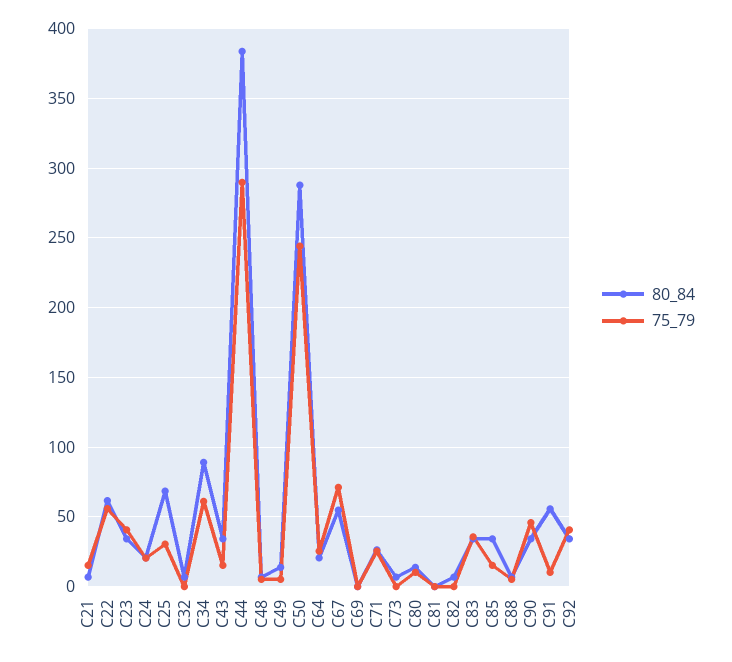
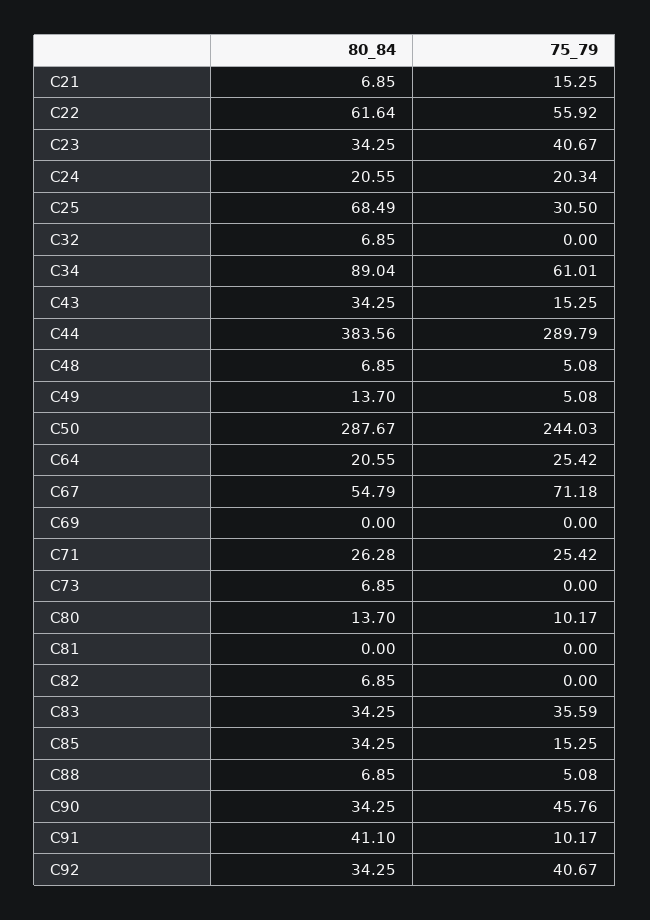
  {
    "80_84": {
      "C21": 6.85,
      "C22": 61.64,
      "C23": 34.25,
      "C24": 20.55,
      "C25": 68.49,
      "C32": 6.85,
      "C34": 89.04,
      "C43": 34.25,
      "C44": 383.56,
      "C48": 6.85,
      "C49": 13.7,
      "C50": 287.67,
      "C64": 20.55,
      "C67": 54.79,
      "C69": 0,
      "C71": 26.28,
      "C73": 6.85,
      "C80": 13.7,
      "C81": 0,
      "C82": 6.85,
      "C83": 34.25,
      "C85": 34.25,
      "C88": 6.85,
      "C90": 34.25,
-     "C91": 55,
+     "C91": 41.1,
      "C92": 34.25
    },
    "75_79": {
      "C21": 15.25,
      "C22": 55.92,
      "C23": 40.67,
      "C24": 20.34,
      "C25": 30.5,
      "C32": 0,
      "C34": 61.01,
      "C43": 15.25,
      "C44": 289.79,
      "C48": 5.08,
      "C49": 5.08,
      "C50": 244.03,
      "C64": 25.42,
      "C67": 71.18,
      "C69": 0,
      "C71": 25.42,
      "C73": 0,
      "C80": 10.17,
      "C81": 0,
      "C82": 0,
      "C83": 35.59,
      "C85": 15.25,
      "C88": 5.08,
      "C90": 45.76,
      "C91": 10.17,
      "C92": 40.67
    }
  }

